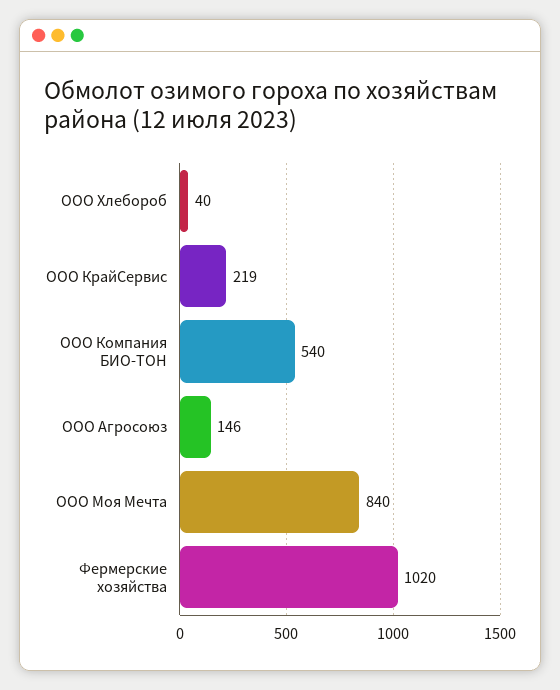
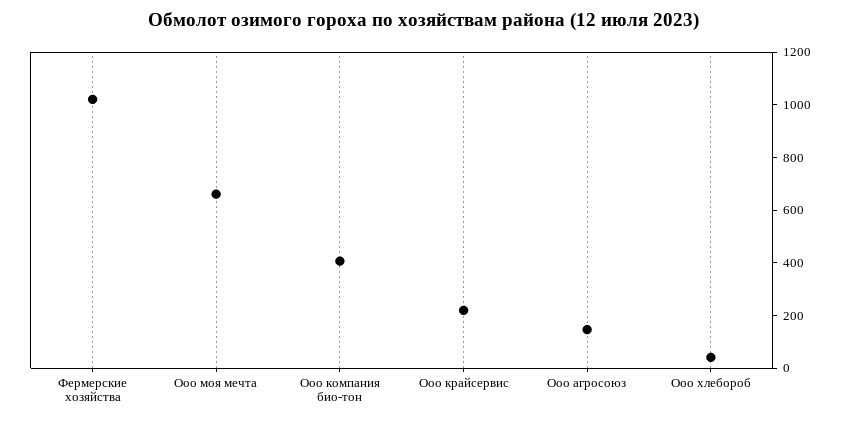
  {
    "ООО Хлебороб": 40,
    "ООО КрайСервис": 219,
-   "ООО Компания БИО-ТОН": 540,
+   "ООО Компания БИО-ТОН": 400,
    "ООО Агросоюз": 146,
-   "ООО Моя Мечта": 840,
+   "ООО Моя Мечта": 650,
    "Фермерские хозяйства": 1020
  }

